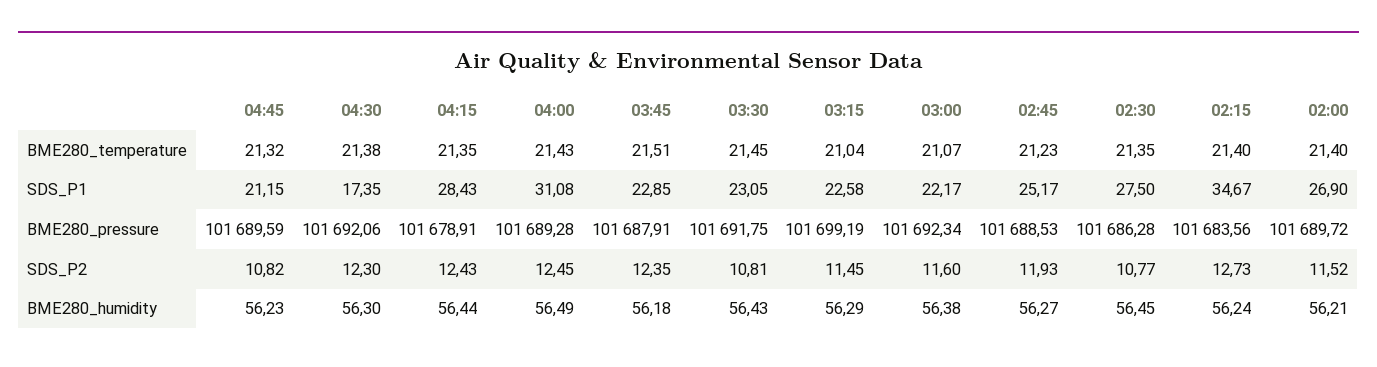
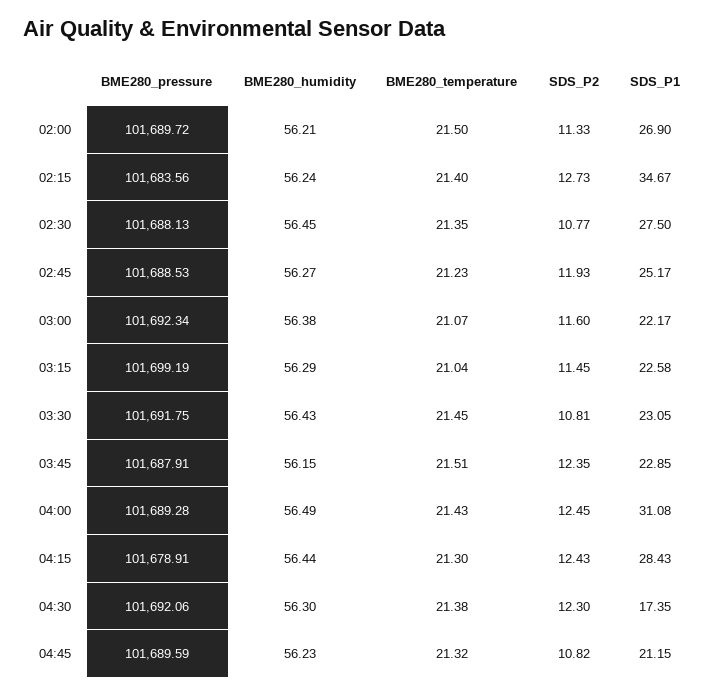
  {
    "04:45": {
      "BME280_temperature": 21.32,
      "SDS_P1": 21.15,
      "BME280_pressure": 101689.59,
      "SDS_P2": 10.82,
      "BME280_humidity": 56.23
    },
    "04:30": {
      "BME280_temperature": 21.38,
      "SDS_P1": 17.35,
      "BME280_pressure": 101692.06,
      "SDS_P2": 12.3,
      "BME280_humidity": 56.3
    },
    "04:15": {
-     "BME280_temperature": 21.35,
+     "BME280_temperature": 21.3,
      "SDS_P1": 28.43,
      "BME280_pressure": 101678.91,
      "SDS_P2": 12.43,
      "BME280_humidity": 56.44
    },
    "04:00": {
      "BME280_temperature": 21.43,
      "SDS_P1": 31.08,
      "BME280_pressure": 101689.28,
      "SDS_P2": 12.45,
      "BME280_humidity": 56.49
    },
    "03:45": {
      "BME280_temperature": 21.51,
      "SDS_P1": 22.85,
      "BME280_pressure": 101687.91,
      "SDS_P2": 12.35,
-     "BME280_humidity": 56.18
+     "BME280_humidity": 56.15
    },
    "03:30": {
      "BME280_temperature": 21.45,
      "SDS_P1": 23.05,
      "BME280_pressure": 101691.75,
      "SDS_P2": 10.81,
      "BME280_humidity": 56.43
    },
    "03:15": {
      "BME280_temperature": 21.04,
      "SDS_P1": 22.58,
      "BME280_pressure": 101699.19,
      "SDS_P2": 11.45,
      "BME280_humidity": 56.29
    },
    "03:00": {
      "BME280_temperature": 21.07,
      "SDS_P1": 22.17,
      "BME280_pressure": 101692.34,
      "SDS_P2": 11.6,
      "BME280_humidity": 56.38
    },
    "02:45": {
      "BME280_temperature": 21.23,
      "SDS_P1": 25.17,
      "BME280_pressure": 101688.53,
      "SDS_P2": 11.93,
      "BME280_humidity": 56.27
    },
    "02:30": {
      "BME280_temperature": 21.35,
      "SDS_P1": 27.5,
-     "BME280_pressure": 101686.28,
+     "BME280_pressure": 101688.13,
      "SDS_P2": 10.77,
      "BME280_humidity": 56.45
    },
    "02:15": {
      "BME280_temperature": 21.4,
      "SDS_P1": 34.67,
      "BME280_pressure": 101683.56,
      "SDS_P2": 12.73,
      "BME280_humidity": 56.24
    },
    "02:00": {
-     "BME280_temperature": 21.4,
+     "BME280_temperature": 21.5,
      "SDS_P1": 26.9,
      "BME280_pressure": 101689.72,
-     "SDS_P2": 11.52,
+     "SDS_P2": 11.33,
      "BME280_humidity": 56.21
    }
  }

